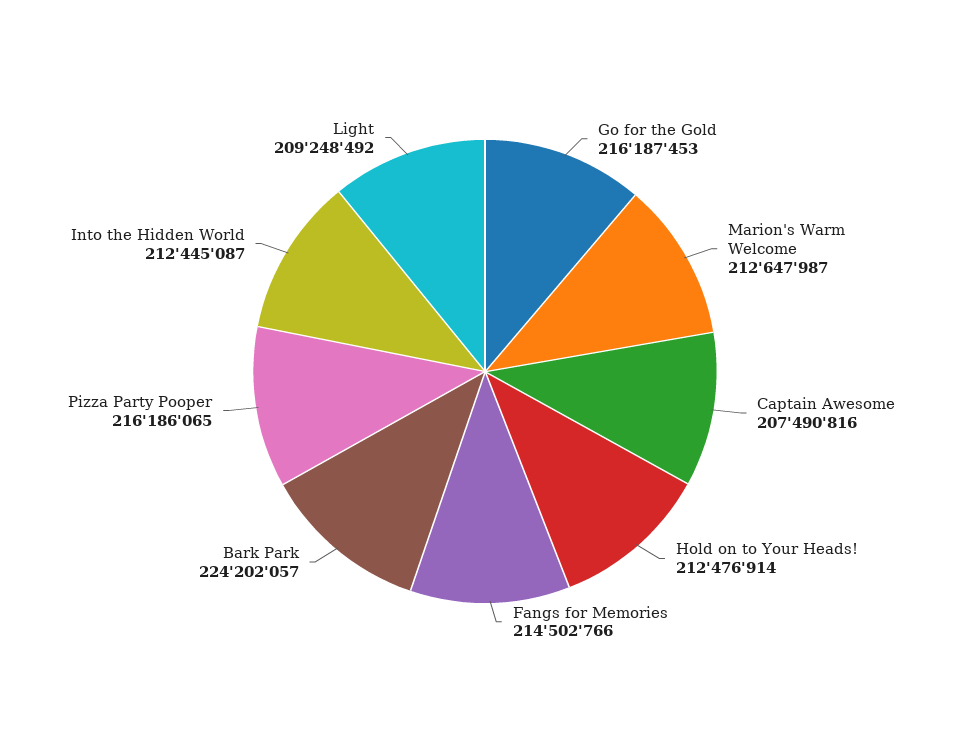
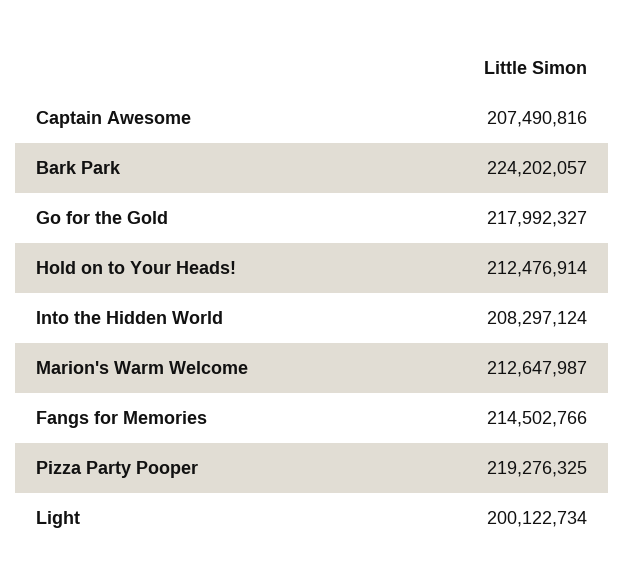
  {
-   "Go for the Gold": 216187453,
+   "Go for the Gold": 217992327,
    "Marion's Warm Welcome": 212647987,
    "Captain Awesome": 207490816,
    "Hold on to Your Heads!": 212476914,
    "Fangs for Memories": 214502766,
    "Bark Park": 224202057,
-   "Pizza Party Pooper": 216186065,
+   "Pizza Party Pooper": 219276325,
-   "Into the Hidden World": 212445087,
+   "Into the Hidden World": 208297124,
-   "Light": 209248492
+   "Light": 200122734
  }

